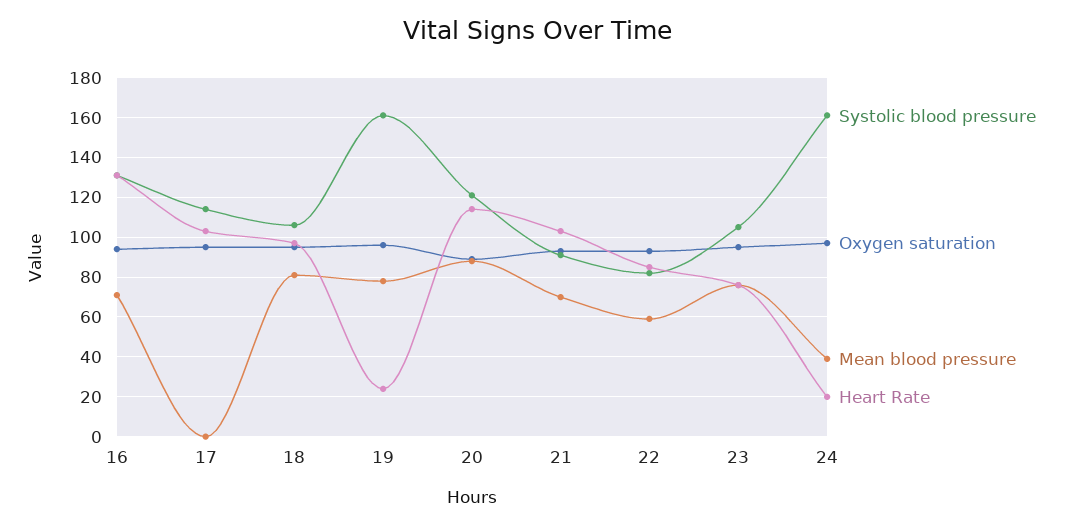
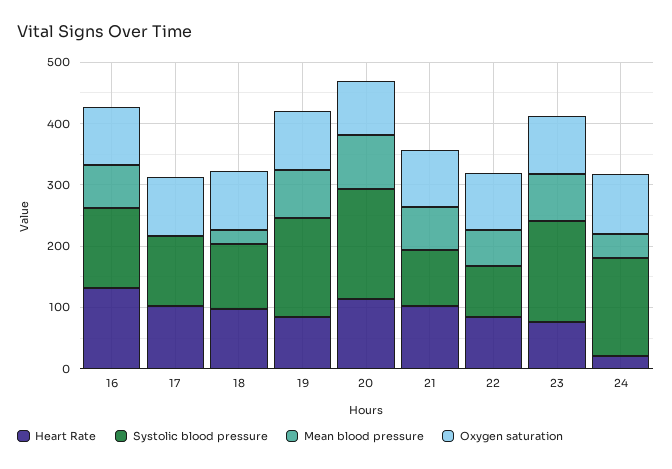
  {
    "Systolic blood pressure": {
      "16": 130,
      "17": 115,
      "18": 105,
      "19": 160,
-     "20": 120,
+     "20": 180,
      "21": 90,
      "22": 80,
-     "23": 105,
+     "23": 160,
      "24": 160
    },
    "Oxygen saturation": {
      "16": 95,
      "17": 95,
      "18": 95,
      "19": 95,
      "20": 90,
      "21": 95,
      "22": 95,
      "23": 95,
      "24": 95
    },
    "Mean blood pressure": {
      "16": 70,
      "17": 0,
-     "18": 80,
+     "18": 20,
      "19": 80,
      "20": 90,
      "21": 70,
      "22": 60,
      "23": 75,
      "24": 40
    },
    "Heart Rate": {
      "16": 130,
      "17": 105,
      "18": 95,
-     "19": 25,
+     "19": 80,
      "20": 115,
      "21": 105,
      "22": 85,
      "23": 75,
      "24": 20
    }
  }

